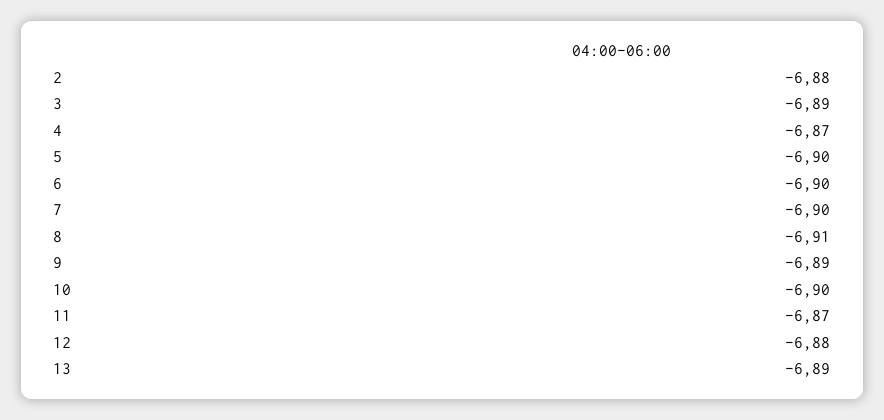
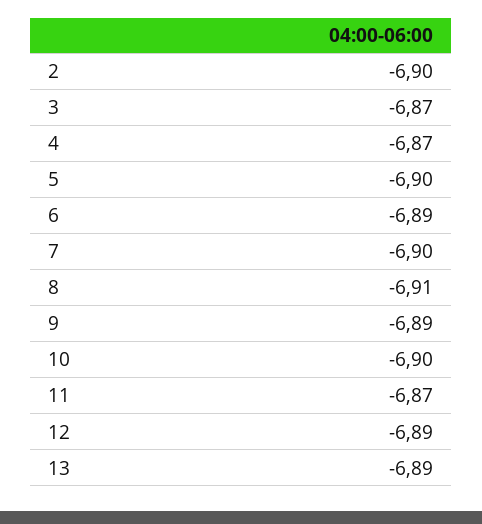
  {
-   "2": -6.88,
+   "2": -6.9,
-   "3": -6.89,
+   "3": -6.87,
    "4": -6.87,
    "5": -6.9,
-   "6": -6.9,
+   "6": -6.89,
    "7": -6.9,
    "8": -6.91,
    "9": -6.89,
    "10": -6.9,
    "11": -6.87,
-   "12": -6.88,
+   "12": -6.89,
    "13": -6.89
  }

